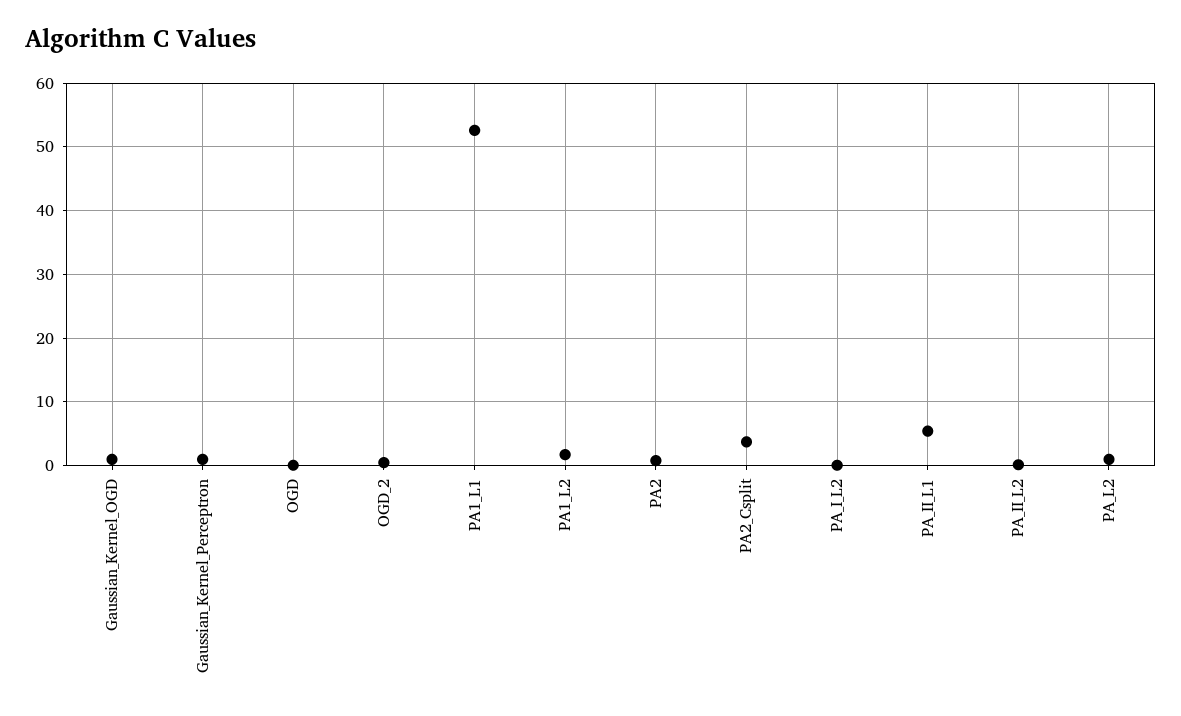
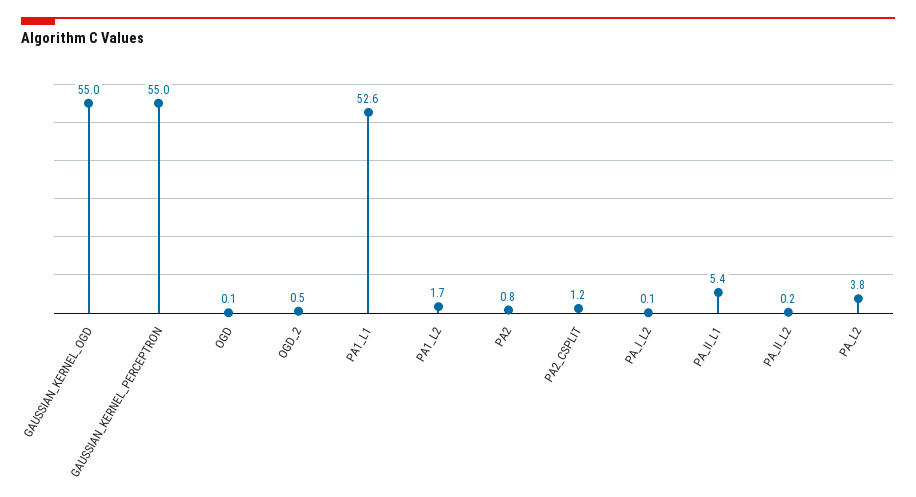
  {
-   "Gaussian_Kernel_OGD": 1,
+   "Gaussian_Kernel_OGD": 55,
-   "Gaussian_Kernel_Perceptron": 1,
+   "Gaussian_Kernel_Perceptron": 55,
    "OGD": 0.1,
    "OGD_2": 0.5,
    "PA1_L1": 52.6,
    "PA1_L2": 1.7,
    "PA2": 0.8,
-   "PA2_Csplit": 4,
+   "PA2_Csplit": 1.2,
    "PA_I_L2": 0.1,
    "PA_II_L1": 5.4,
    "PA_II_L2": 0.2,
-   "PA_L2": 1
+   "PA_L2": 3.8
  }

